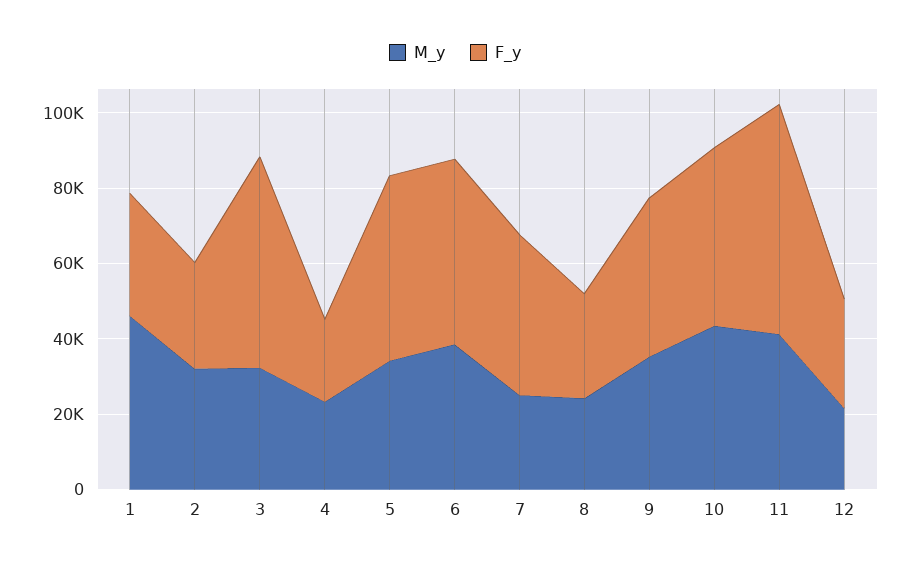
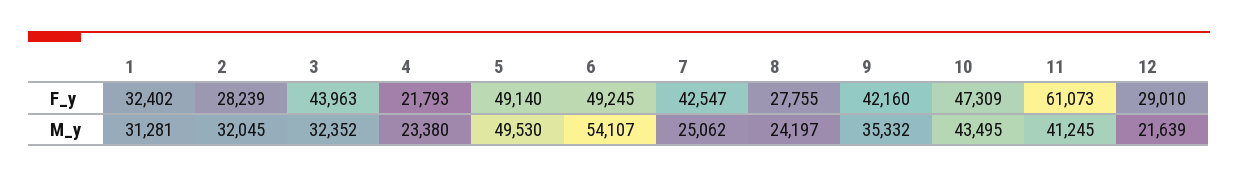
  {
    "M_y": {
-     "1": 45000,
+     "1": 31281,
      "2": 32045,
      "3": 32352,
      "4": 23380,
-     "5": 35000,
+     "5": 49530,
-     "6": 40000,
+     "6": 54107,
      "7": 25062,
      "8": 24197,
      "9": 35332,
      "10": 43495,
      "11": 41245,
      "12": 21639
    },
    "F_y": {
      "1": 32402,
      "2": 28239,
-     "3": 55000,
+     "3": 43963,
      "4": 21793,
      "5": 49140,
      "6": 49245,
      "7": 42547,
      "8": 27755,
      "9": 42160,
      "10": 47309,
      "11": 61073,
      "12": 29010
    }
  }

